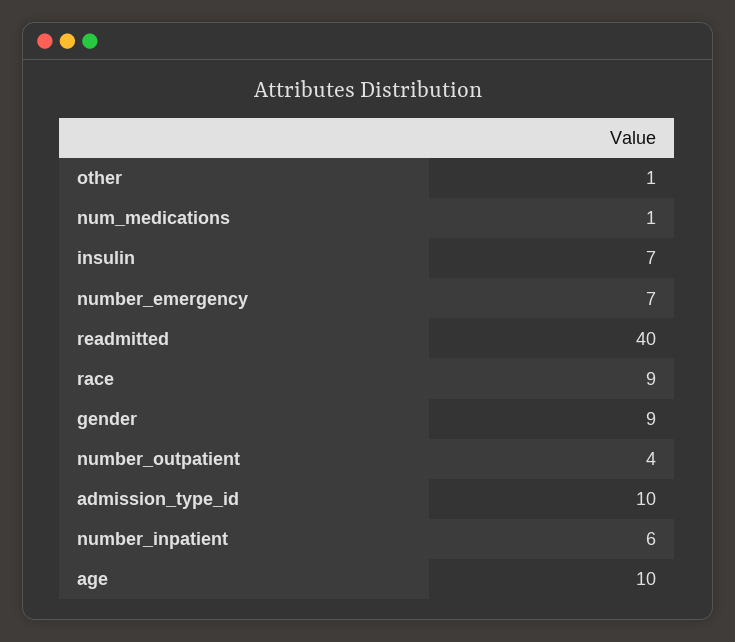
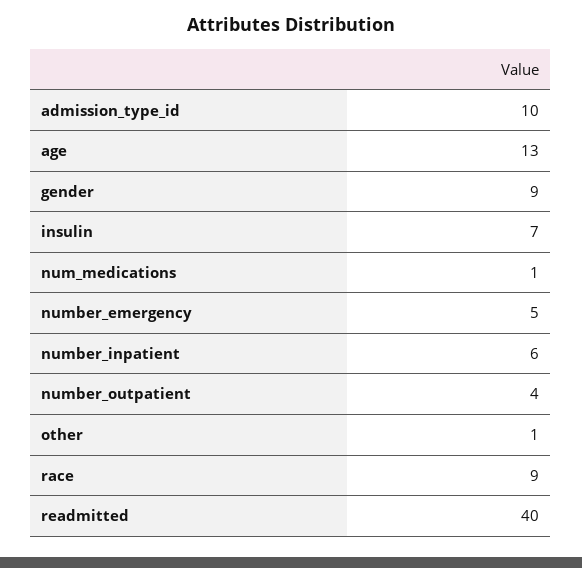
  {
    "other": 1,
    "num_medications": 1,
    "insulin": 7,
-   "number_emergency": 7,
+   "number_emergency": 5,
    "readmitted": 40,
    "race": 9,
    "gender": 9,
    "number_outpatient": 4,
    "admission_type_id": 10,
    "number_inpatient": 6,
-   "age": 10
+   "age": 13
  }

